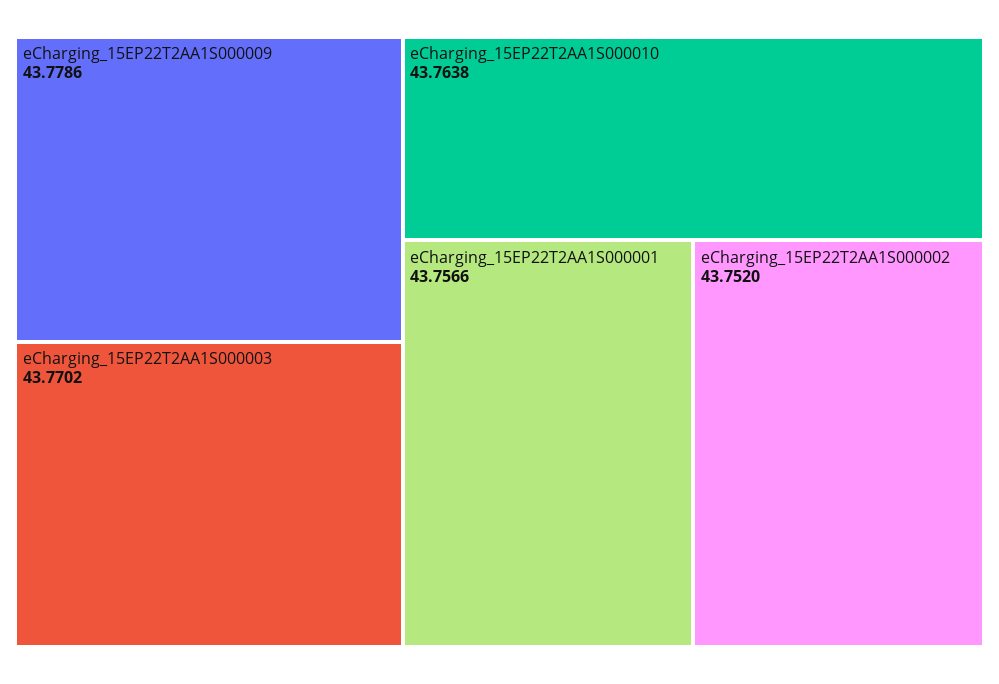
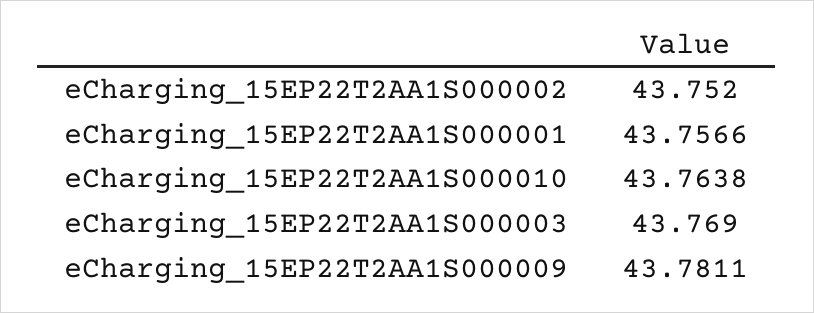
  {
-   "eCharging_15EP22T2AA1S000009": 43.7786,
+   "eCharging_15EP22T2AA1S000009": 43.7811,
-   "eCharging_15EP22T2AA1S000003": 43.7702,
+   "eCharging_15EP22T2AA1S000003": 43.769,
    "eCharging_15EP22T2AA1S000010": 43.7638,
    "eCharging_15EP22T2AA1S000001": 43.7566,
    "eCharging_15EP22T2AA1S000002": 43.752
  }

